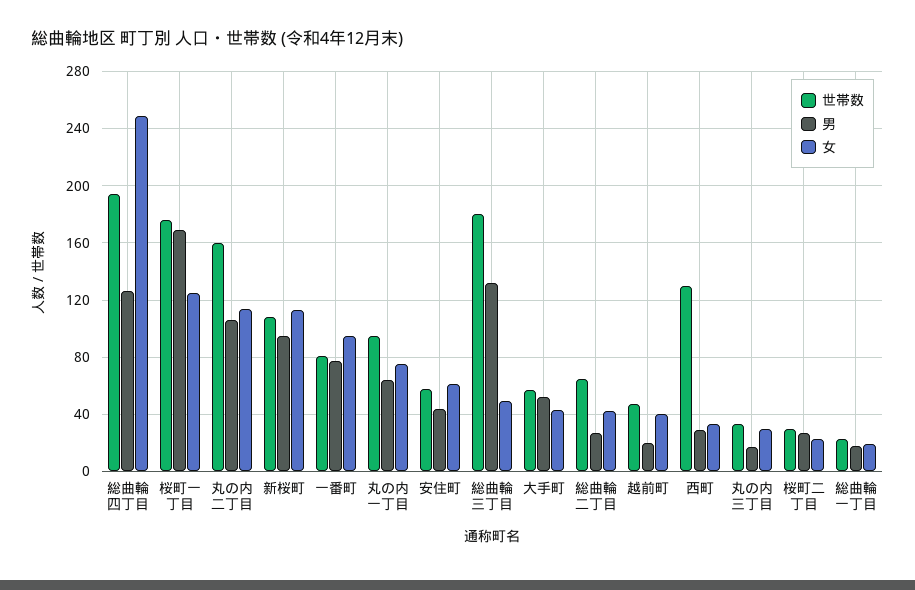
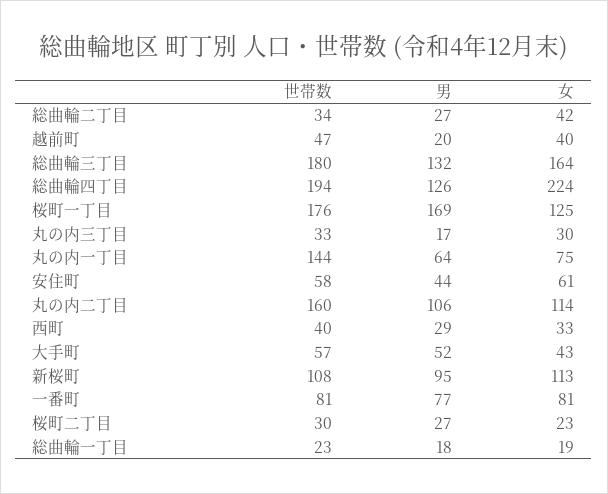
  {
    "世帯数": {
      "総曲輪四丁目": 194,
      "桜町一丁目": 176,
      "丸の内二丁目": 160,
      "新桜町": 108,
      "一番町": 81,
-     "丸の内一丁目": 95,
+     "丸の内一丁目": 144,
      "安住町": 58,
      "総曲輪三丁目": 180,
      "大手町": 57,
-     "総曲輪二丁目": 65,
+     "総曲輪二丁目": 34,
      "越前町": 47,
-     "西町": 130,
+     "西町": 40,
      "丸の内三丁目": 33,
      "桜町二丁目": 30,
      "総曲輪一丁目": 23
    },
    "男": {
      "総曲輪四丁目": 126,
      "桜町一丁目": 169,
      "丸の内二丁目": 106,
      "新桜町": 95,
      "一番町": 77,
      "丸の内一丁目": 64,
      "安住町": 44,
      "総曲輪三丁目": 132,
      "大手町": 52,
      "総曲輪二丁目": 27,
      "越前町": 20,
      "西町": 29,
      "丸の内三丁目": 17,
      "桜町二丁目": 27,
      "総曲輪一丁目": 18
    },
    "女": {
-     "総曲輪四丁目": 250,
+     "総曲輪四丁目": 224,
      "桜町一丁目": 125,
      "丸の内二丁目": 114,
      "新桜町": 113,
-     "一番町": 95,
+     "一番町": 81,
      "丸の内一丁目": 75,
      "安住町": 61,
-     "総曲輪三丁目": 50,
+     "総曲輪三丁目": 164,
      "大手町": 43,
      "総曲輪二丁目": 42,
      "越前町": 40,
      "西町": 33,
      "丸の内三丁目": 30,
      "桜町二丁目": 23,
      "総曲輪一丁目": 19
    }
  }

